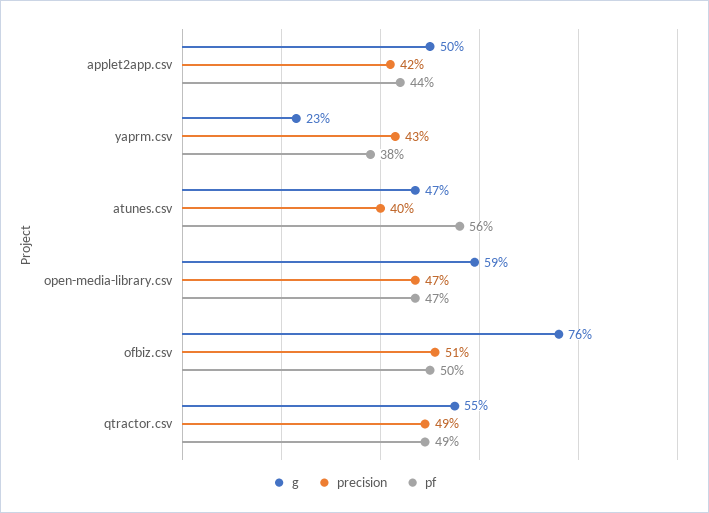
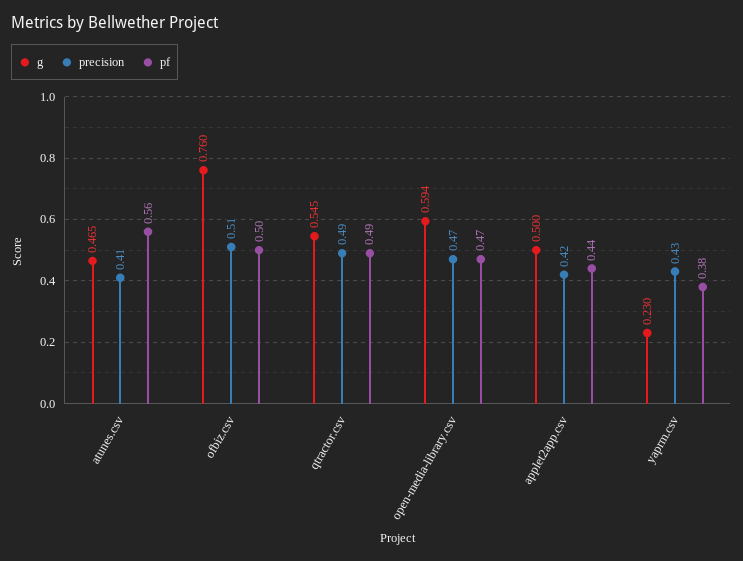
  {
    "g": {
      "applet2app.csv": 0.5,
      "yaprm.csv": 0.23,
      "atunes.csv": 0.465,
      "open-media-library.csv": 0.594,
      "ofbiz.csv": 0.76,
      "qtractor.csv": 0.545
    },
    "precision": {
      "applet2app.csv": 0.42,
      "yaprm.csv": 0.43,
-     "atunes.csv": 0.4,
+     "atunes.csv": 0.41,
      "open-media-library.csv": 0.47,
      "ofbiz.csv": 0.51,
      "qtractor.csv": 0.49
    },
    "pf": {
      "applet2app.csv": 0.44,
      "yaprm.csv": 0.38,
      "atunes.csv": 0.56,
      "open-media-library.csv": 0.47,
      "ofbiz.csv": 0.5,
      "qtractor.csv": 0.49
    }
  }

